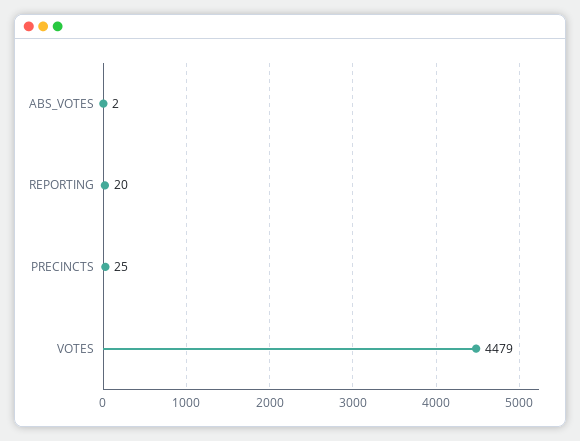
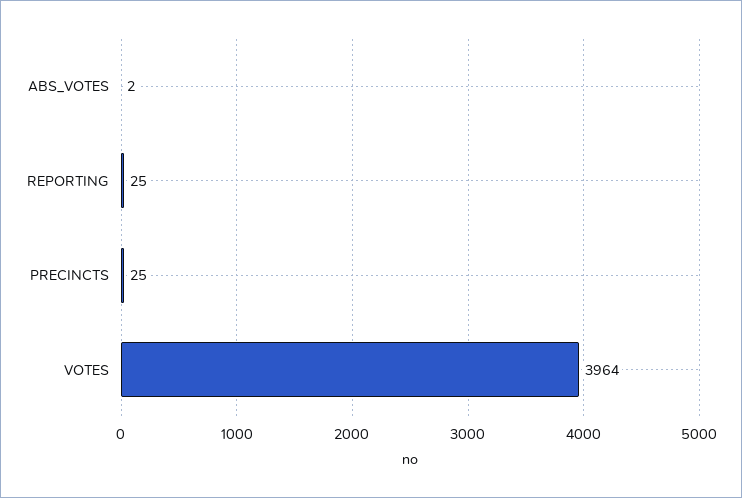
  {
    "ABS_VOTES": 2,
-   "REPORTING": 20,
+   "REPORTING": 25,
    "PRECINCTS": 25,
-   "VOTES": 4479
+   "VOTES": 3964
  }

